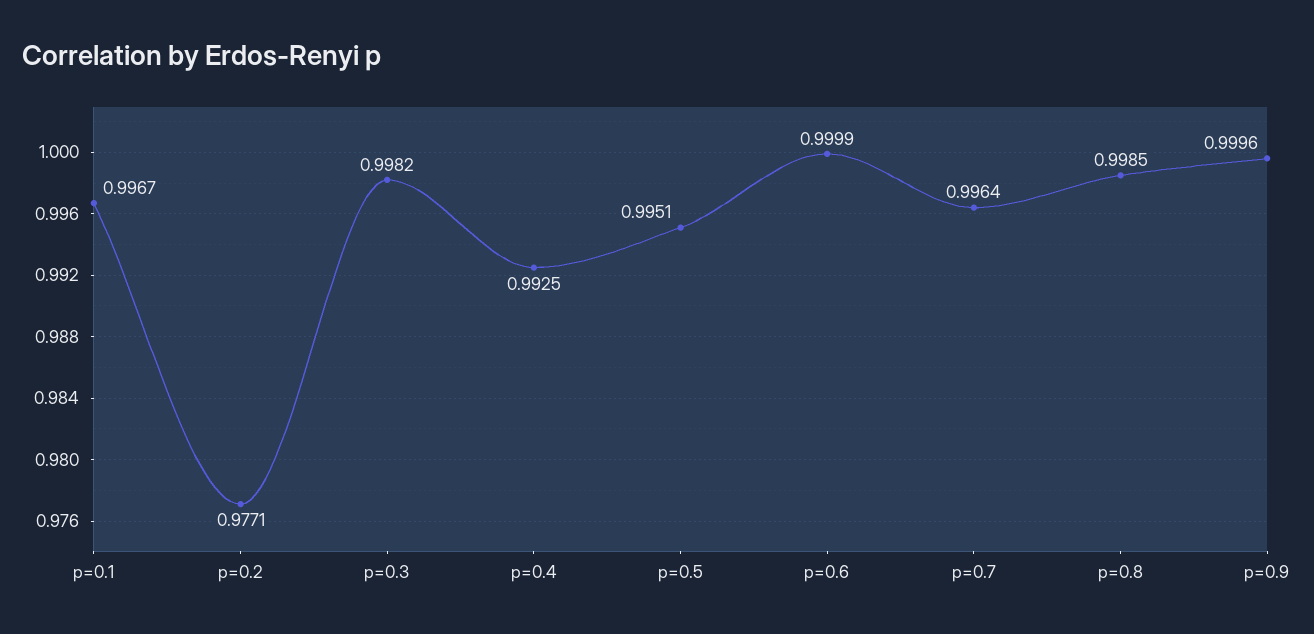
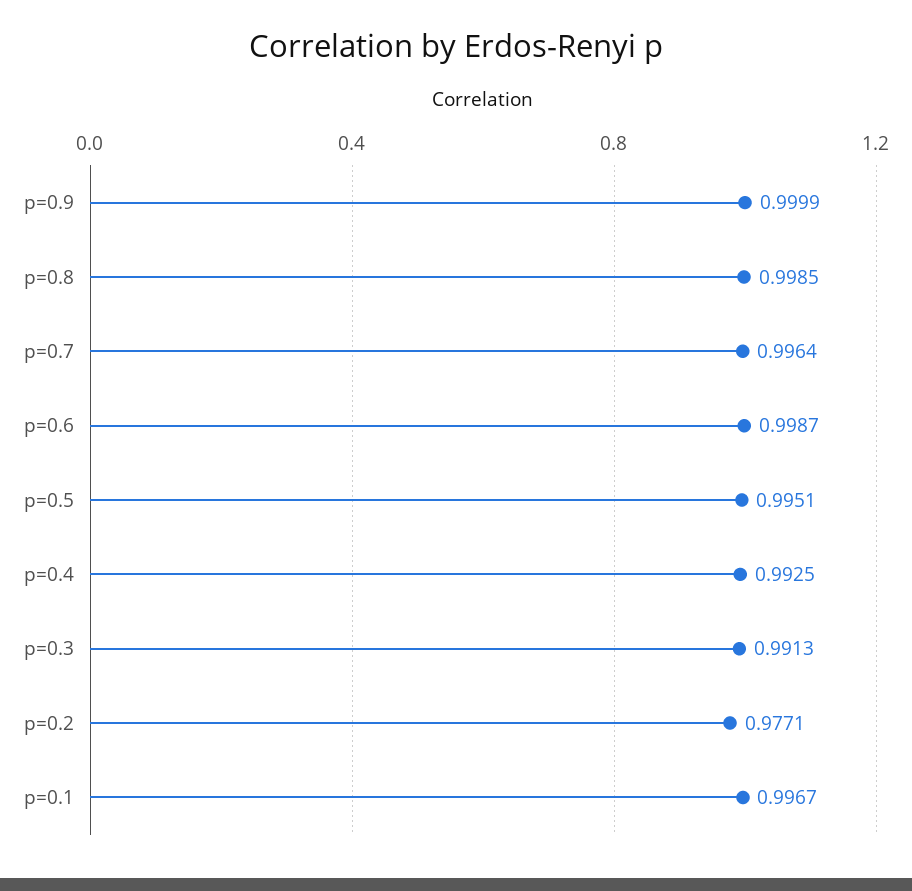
  {
    "p=0.1": 0.9967,
    "p=0.2": 0.9771,
-   "p=0.3": 0.9982,
+   "p=0.3": 0.9913,
    "p=0.4": 0.9925,
    "p=0.5": 0.9951,
-   "p=0.6": 0.9999,
+   "p=0.6": 0.9987,
    "p=0.7": 0.9964,
    "p=0.8": 0.9985,
-   "p=0.9": 0.9996
+   "p=0.9": 0.9999
  }

